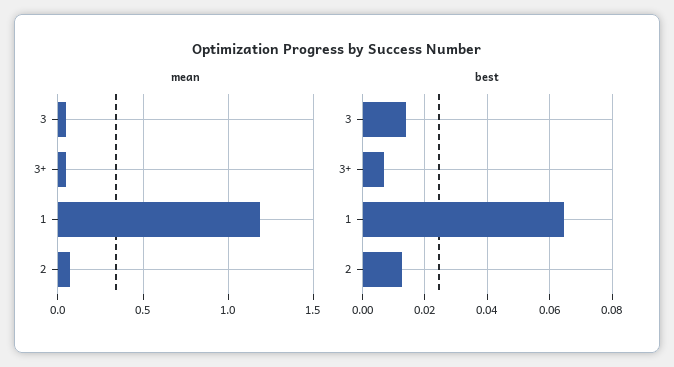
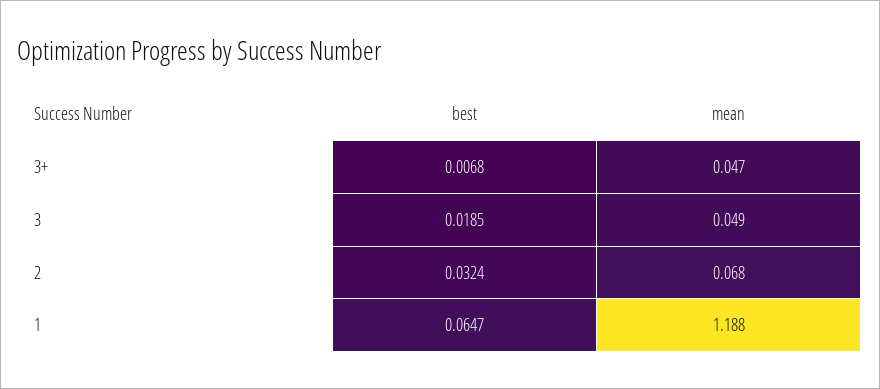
  {
    "mean": {
      "3": 0.049,
      "3+": 0.047,
      "1": 1.188,
      "2": 0.068
    },
    "best": {
-     "3": 0.014,
+     "3": 0.0185,
      "3+": 0.0068,
      "1": 0.0647,
-     "2": 0.012
+     "2": 0.0324
    }
  }

